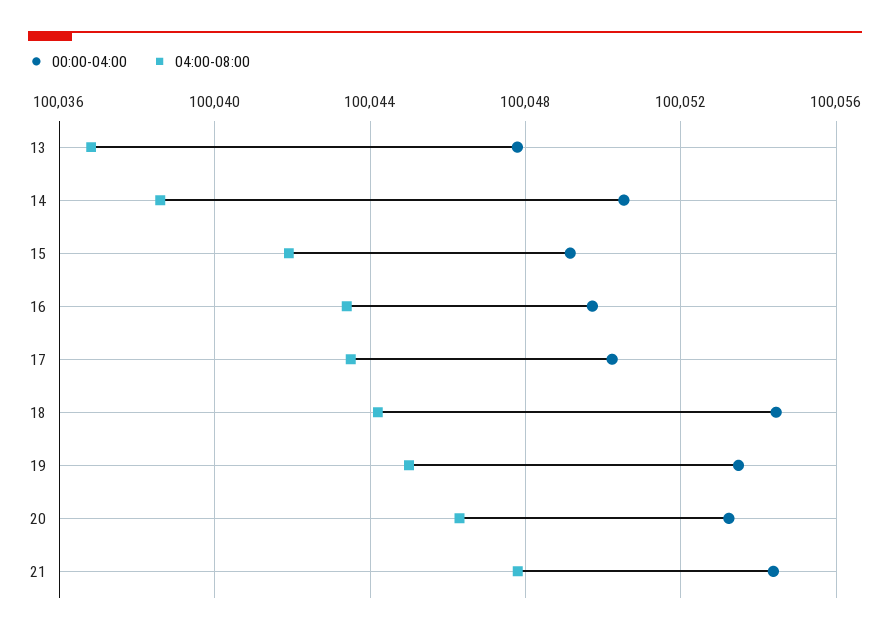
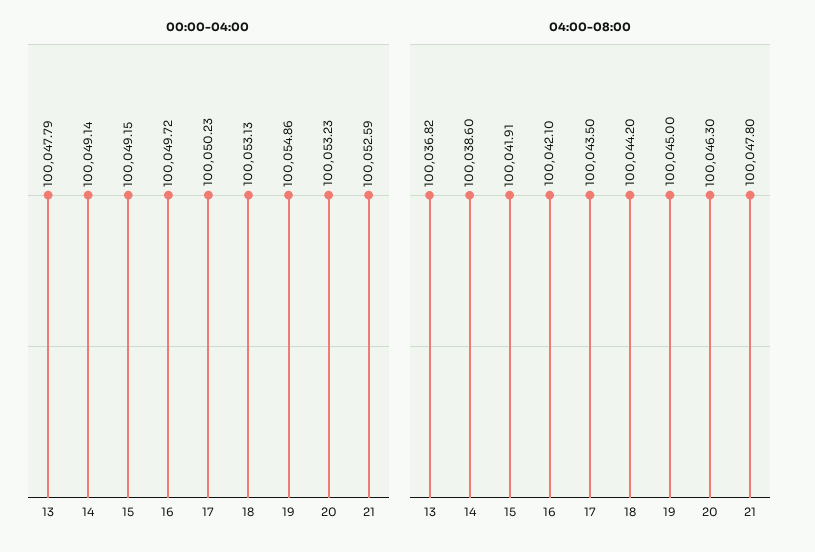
  {
    "00:00-04:00": {
      "13": 100047.79,
-     "14": 100050.5,
+     "14": 100049.14,
      "15": 100049.15,
      "16": 100049.72,
      "17": 100050.23,
-     "18": 100054.5,
+     "18": 100053.13,
-     "19": 100053.5,
+     "19": 100054.86,
      "20": 100053.23,
-     "21": 100054.5
+     "21": 100052.59
    },
    "04:00-08:00": {
      "13": 100036.82,
      "14": 100038.6,
      "15": 100041.91,
-     "16": 100043.5,
+     "16": 100042.1,
      "17": 100043.5,
      "18": 100044.2,
      "19": 100045,
      "20": 100046.3,
      "21": 100047.8
    }
  }

